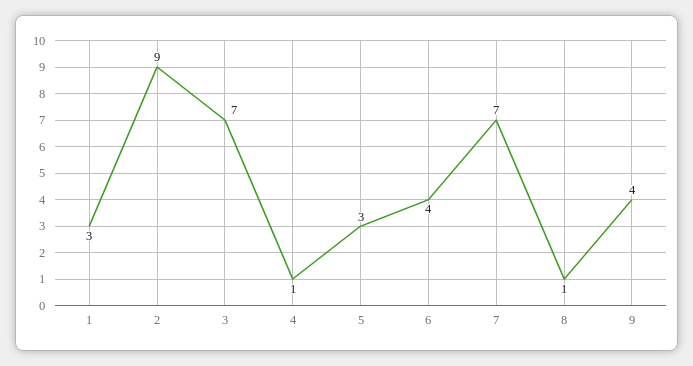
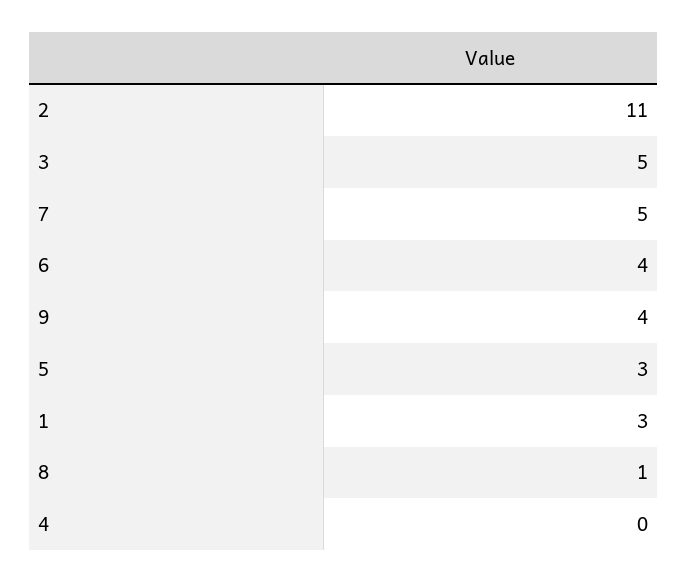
  {
    "1": 3,
-   "2": 9,
+   "2": 11,
-   "3": 7,
+   "3": 5,
-   "4": 1,
+   "4": 0,
    "5": 3,
    "6": 4,
-   "7": 7,
+   "7": 5,
    "8": 1,
    "9": 4
  }

